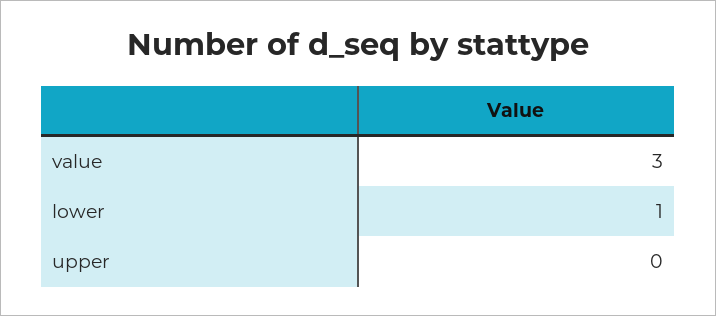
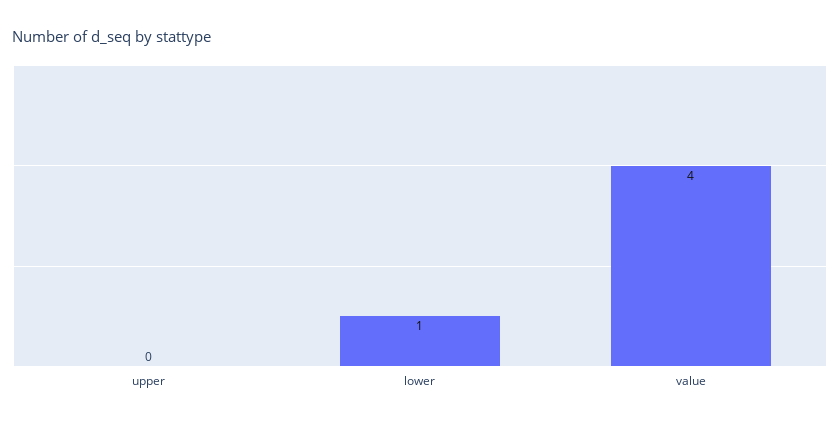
  {
-   "value": 3,
+   "value": 4,
    "lower": 1,
    "upper": 0
  }

